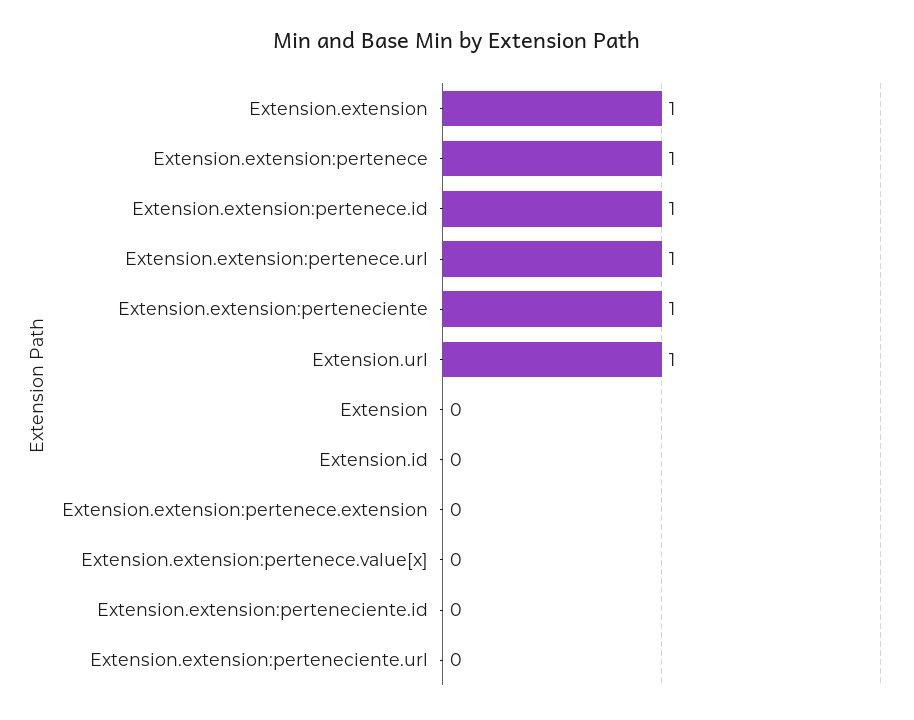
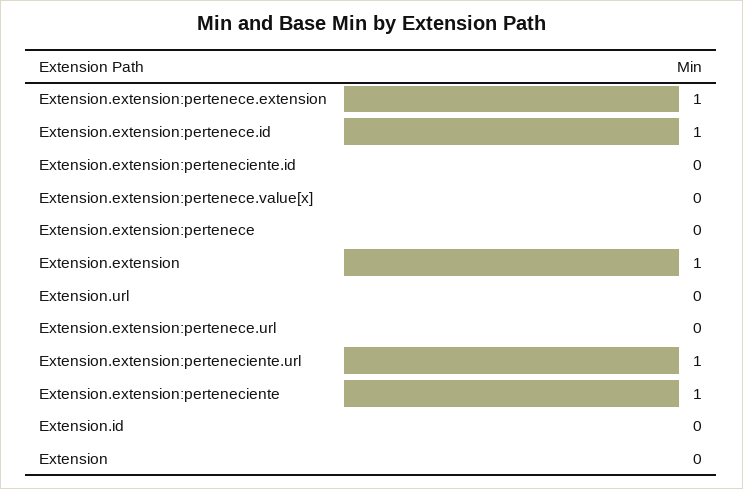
  {
    "Extension.extension": 1,
-   "Extension.extension:pertenece": 1,
+   "Extension.extension:pertenece": 0,
    "Extension.extension:pertenece.id": 1,
-   "Extension.extension:pertenece.url": 1,
+   "Extension.extension:pertenece.url": 0,
    "Extension.extension:perteneciente": 1,
-   "Extension.url": 1,
+   "Extension.url": 0,
    "Extension": 0,
    "Extension.id": 0,
-   "Extension.extension:pertenece.extension": 0,
+   "Extension.extension:pertenece.extension": 1,
    "Extension.extension:pertenece.value[x]": 0,
    "Extension.extension:perteneciente.id": 0,
-   "Extension.extension:perteneciente.url": 0
+   "Extension.extension:perteneciente.url": 1
  }

